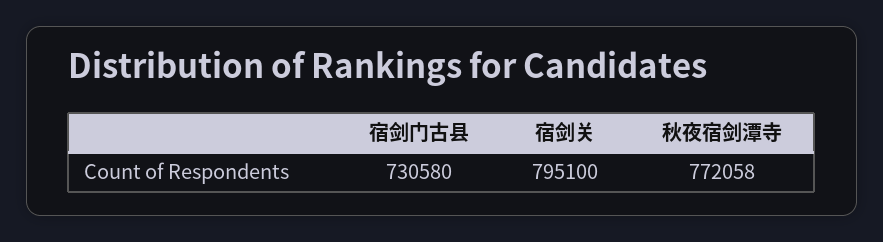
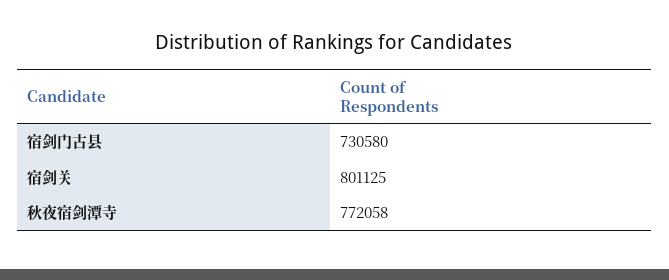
  {
    "宿剑门古县": 730580,
-   "宿剑关": 795100,
+   "宿剑关": 801125,
    "秋夜宿剑潭寺": 772058
  }

